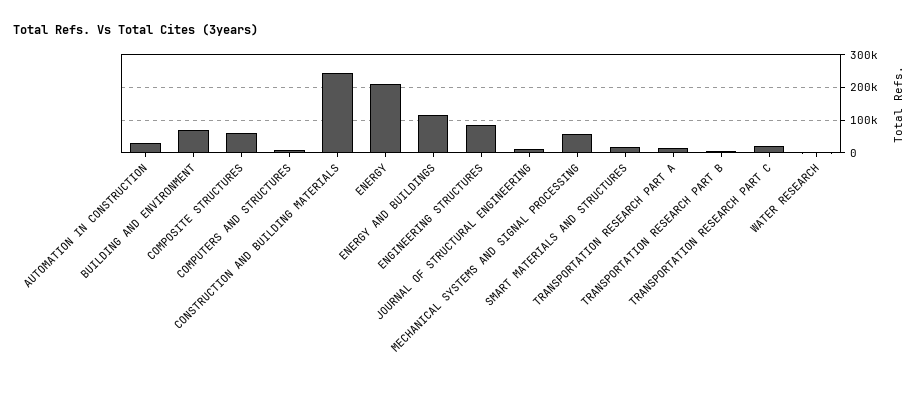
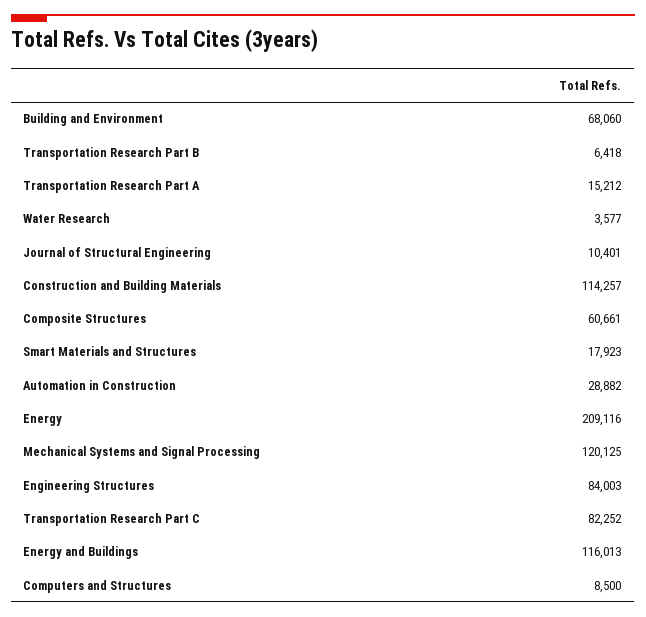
  {
    "AUTOMATION IN CONSTRUCTION": 28882,
    "BUILDING AND ENVIRONMENT": 68060,
    "COMPOSITE STRUCTURES": 60661,
    "COMPUTERS AND STRUCTURES": 8500,
-   "CONSTRUCTION AND BUILDING MATERIALS": 240000,
+   "CONSTRUCTION AND BUILDING MATERIALS": 114257,
    "ENERGY": 209116,
    "ENERGY AND BUILDINGS": 116013,
    "ENGINEERING STRUCTURES": 84003,
    "JOURNAL OF STRUCTURAL ENGINEERING": 10401,
-   "MECHANICAL SYSTEMS AND SIGNAL PROCESSING": 60000,
+   "MECHANICAL SYSTEMS AND SIGNAL PROCESSING": 120125,
    "SMART MATERIALS AND STRUCTURES": 17923,
    "TRANSPORTATION RESEARCH PART A": 15212,
    "TRANSPORTATION RESEARCH PART B": 6418,
-   "TRANSPORTATION RESEARCH PART C": 20000,
+   "TRANSPORTATION RESEARCH PART C": 82252,
    "WATER RESEARCH": 3577
  }

